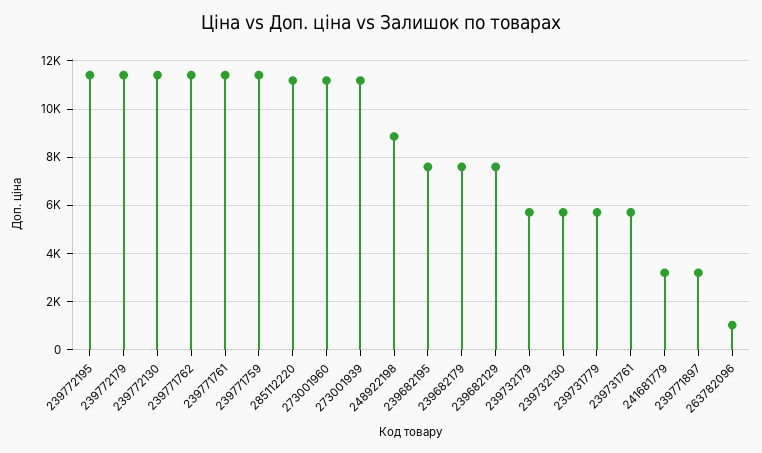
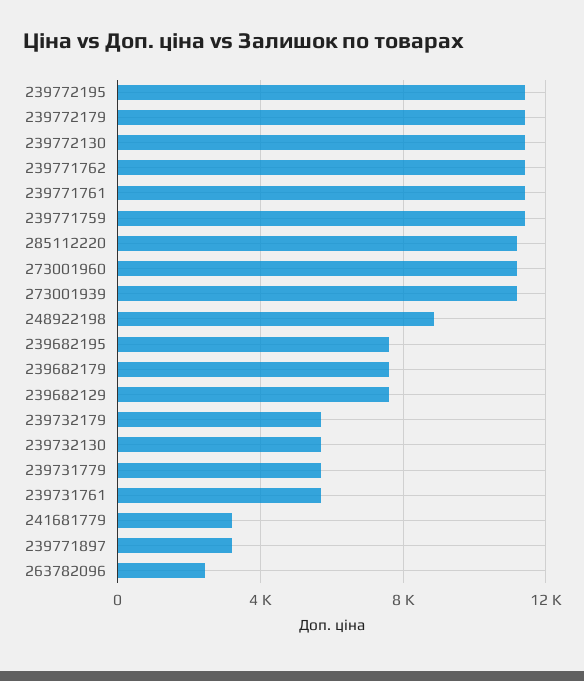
  {
    "239772195": 11500,
    "239772179": 11500,
    "239772130": 11500,
    "239771762": 11500,
    "239771761": 11500,
    "239771759": 11500,
    "285112220": 11250,
    "273001960": 11250,
    "273001939": 11250,
    "248922198": 8750,
    "239682195": 7500,
    "239682179": 7500,
    "239682129": 7500,
    "239732179": 5750,
    "239732130": 5750,
    "239731779": 5750,
    "239731761": 5750,
    "241681779": 3250,
    "239771897": 3250,
-   "263782096": 1000
+   "263782096": 2500
  }

